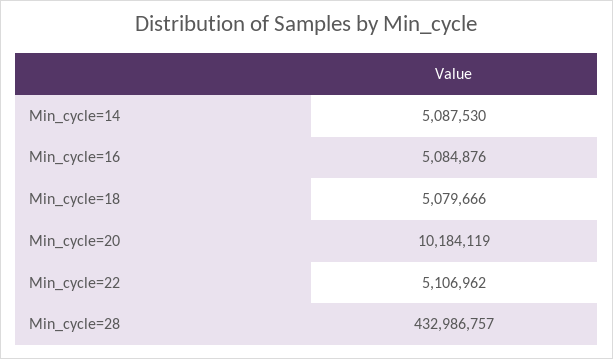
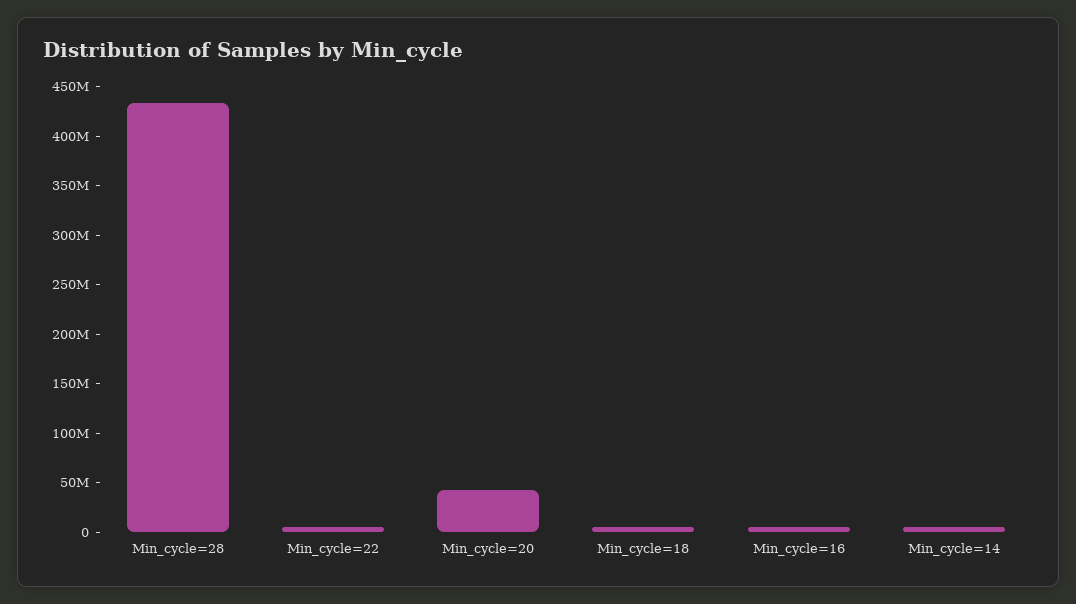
  {
    "Min_cycle=14": 5087530,
    "Min_cycle=16": 5084876,
    "Min_cycle=18": 5079666,
-   "Min_cycle=20": 10184119,
+   "Min_cycle=20": 40000000,
    "Min_cycle=22": 5106962,
    "Min_cycle=28": 432986757
  }

